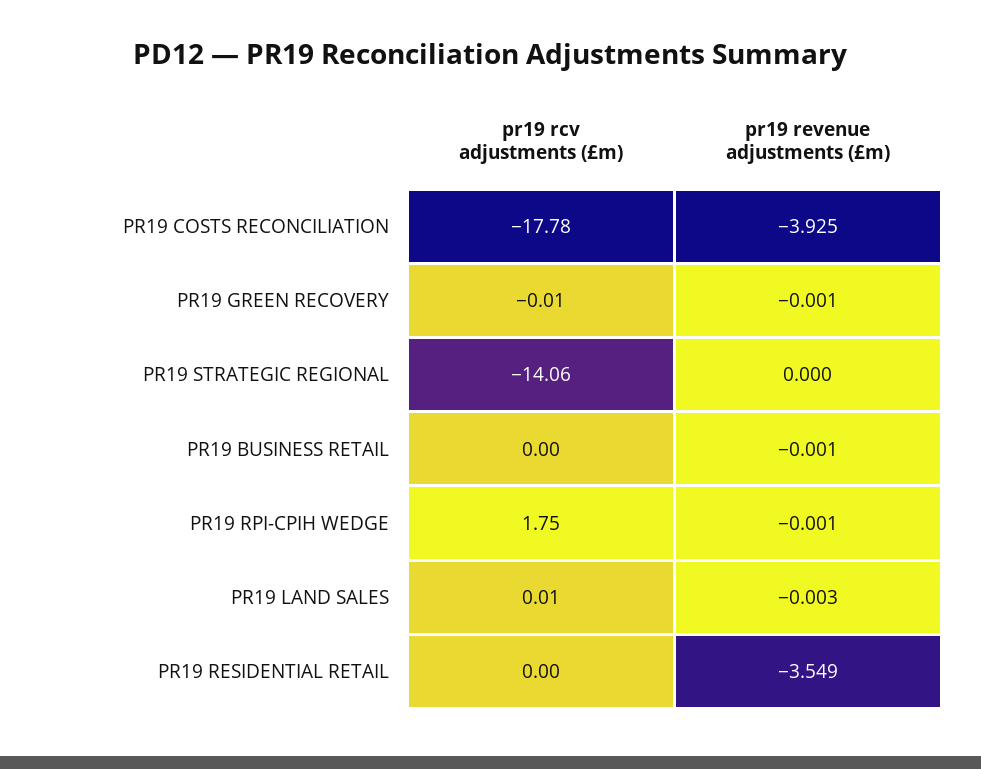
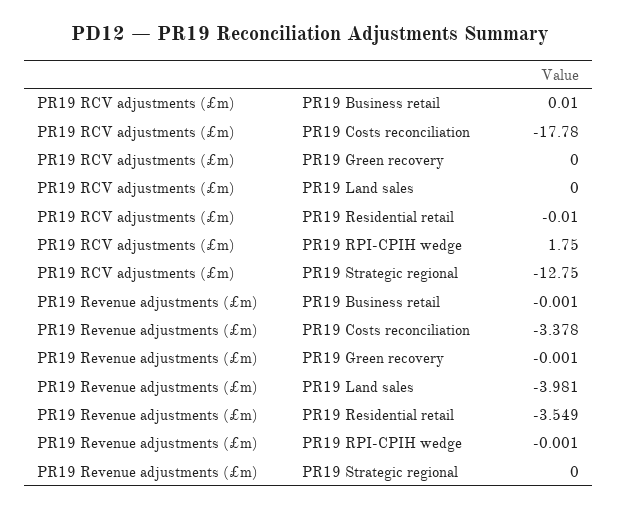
  {
    "pr19 rcv adjustments (£m)": {
      "PR19 COSTS RECONCILIATION": -17.78,
-     "PR19 GREEN RECOVERY": -0.01,
+     "PR19 GREEN RECOVERY": 0,
-     "PR19 STRATEGIC REGIONAL": -14.06,
+     "PR19 STRATEGIC REGIONAL": -12.75,
-     "PR19 BUSINESS RETAIL": 0,
+     "PR19 BUSINESS RETAIL": 0.01,
      "PR19 RPI-CPIH WEDGE": 1.75,
-     "PR19 LAND SALES": 0.01,
+     "PR19 LAND SALES": 0,
-     "PR19 RESIDENTIAL RETAIL": 0
+     "PR19 RESIDENTIAL RETAIL": -0.01
    },
    "pr19 revenue adjustments (£m)": {
-     "PR19 COSTS RECONCILIATION": -3.925,
+     "PR19 COSTS RECONCILIATION": -3.378,
      "PR19 GREEN RECOVERY": -0.001,
      "PR19 STRATEGIC REGIONAL": 0,
      "PR19 BUSINESS RETAIL": -0.001,
      "PR19 RPI-CPIH WEDGE": -0.001,
-     "PR19 LAND SALES": -0.003,
+     "PR19 LAND SALES": -3.981,
      "PR19 RESIDENTIAL RETAIL": -3.549
    }
  }

